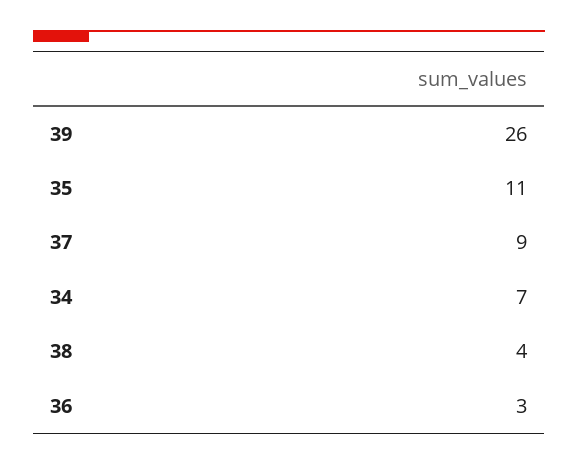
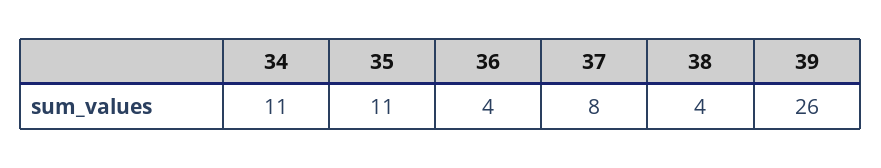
  {
    "39": 26,
    "35": 11,
-   "37": 9,
+   "37": 8,
-   "34": 7,
+   "34": 11,
    "38": 4,
-   "36": 3
+   "36": 4
  }

